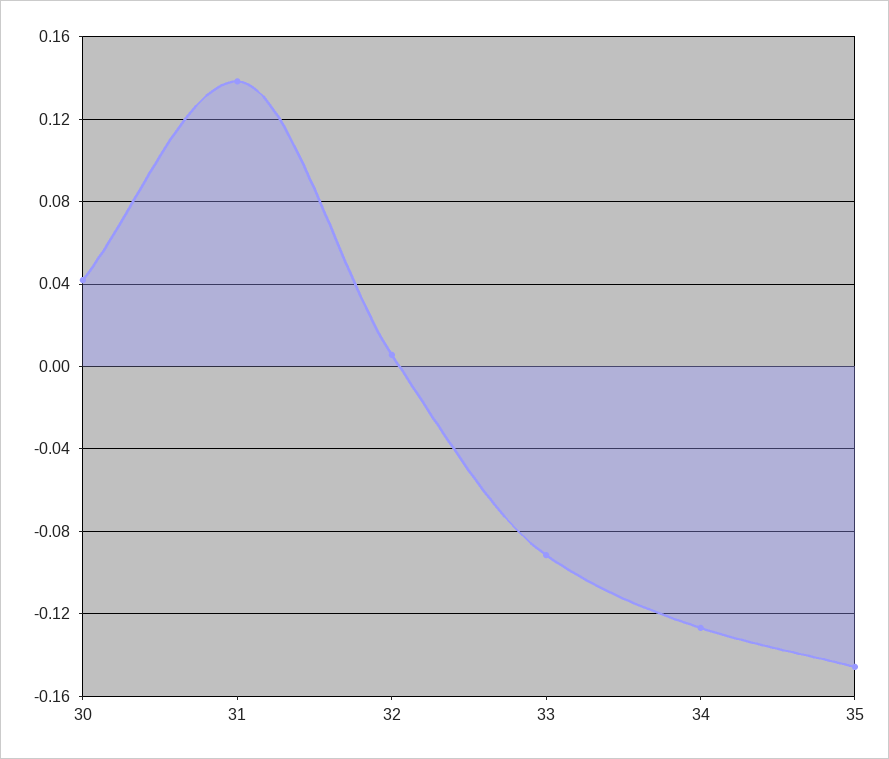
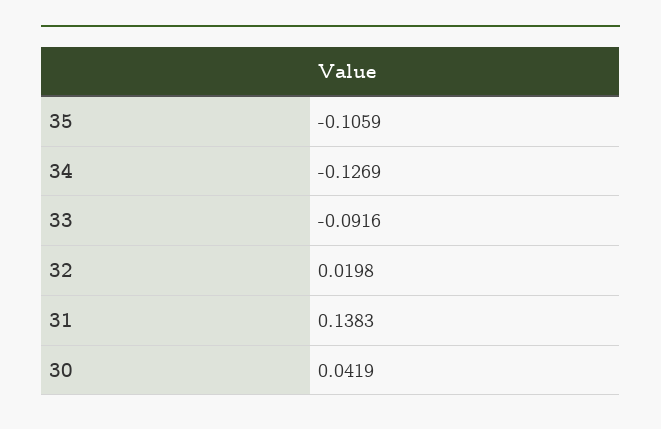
  {
    "30": 0.0419,
    "31": 0.1383,
-   "32": 0.005,
+   "32": 0.0198,
    "33": -0.0916,
    "34": -0.1269,
-   "35": -0.145
+   "35": -0.1059
  }

